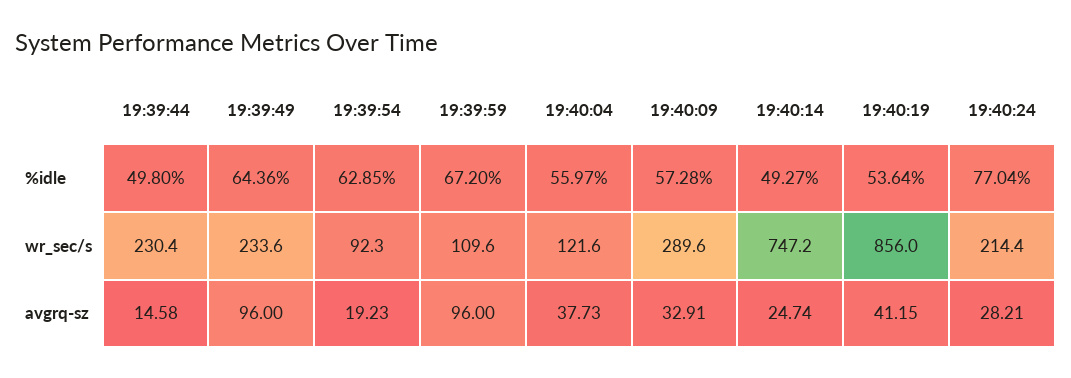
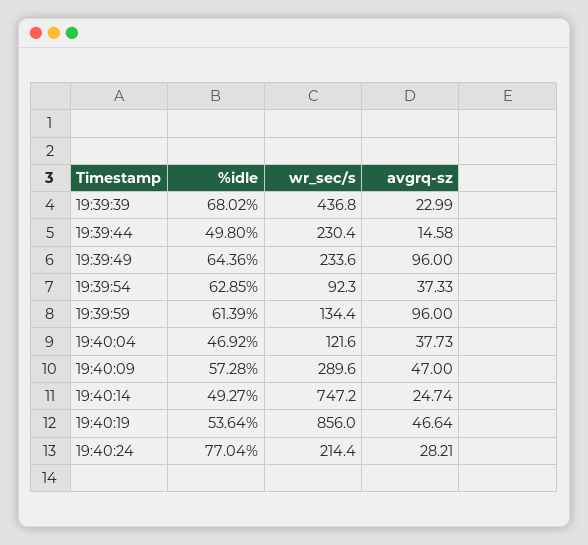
  {
    "19:39:44": {
      "%idle": 49.8,
      "wr_sec/s": 230.4,
      "avgrq-sz": 14.58
    },
    "19:39:49": {
      "%idle": 64.36,
      "wr_sec/s": 233.6,
      "avgrq-sz": 96
    },
    "19:39:54": {
      "%idle": 62.85,
      "wr_sec/s": 92.3,
-     "avgrq-sz": 19.23
+     "avgrq-sz": 37.33
    },
    "19:39:59": {
-     "%idle": 67.2,
+     "%idle": 61.39,
-     "wr_sec/s": 109.6,
+     "wr_sec/s": 134.4,
      "avgrq-sz": 96
    },
    "19:40:04": {
-     "%idle": 55.97,
+     "%idle": 46.92,
      "wr_sec/s": 121.6,
      "avgrq-sz": 37.73
    },
    "19:40:09": {
      "%idle": 57.28,
      "wr_sec/s": 289.6,
-     "avgrq-sz": 32.91
+     "avgrq-sz": 47
    },
    "19:40:14": {
      "%idle": 49.27,
      "wr_sec/s": 747.2,
      "avgrq-sz": 24.74
    },
    "19:40:19": {
      "%idle": 53.64,
      "wr_sec/s": 856,
-     "avgrq-sz": 41.15
+     "avgrq-sz": 46.64
    },
    "19:40:24": {
      "%idle": 77.04,
      "wr_sec/s": 214.4,
      "avgrq-sz": 28.21
-   }
+   },
+   "19:39:39": {
+     "%idle": 68.02,
+     "wr_sec/s": 436.8,
+     "avgrq-sz": 22.99
+   }
  }

